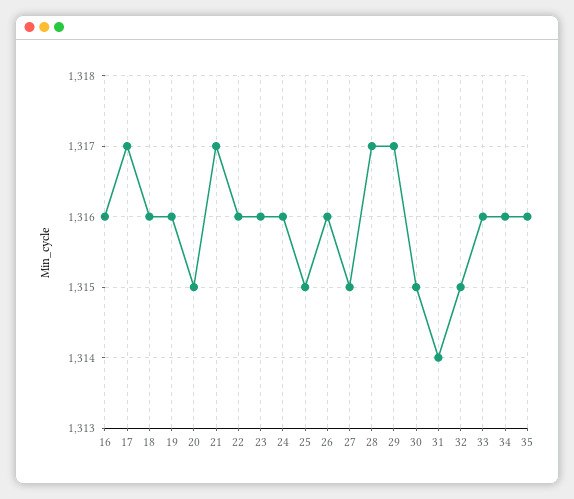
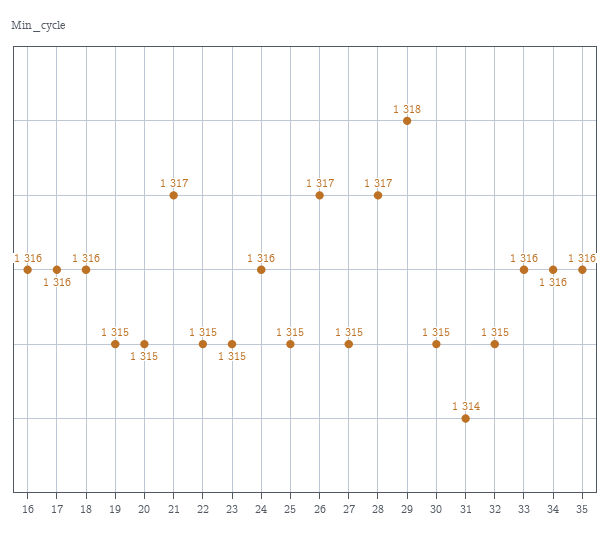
  {
    "16": 1316,
-   "17": 1317,
+   "17": 1316,
    "18": 1316,
-   "19": 1316,
+   "19": 1315,
    "20": 1315,
    "21": 1317,
-   "22": 1316,
+   "22": 1315,
-   "23": 1316,
+   "23": 1315,
    "24": 1316,
    "25": 1315,
-   "26": 1316,
+   "26": 1317,
    "27": 1315,
    "28": 1317,
-   "29": 1317,
+   "29": 1318,
    "30": 1315,
    "31": 1314,
    "32": 1315,
    "33": 1316,
    "34": 1316,
    "35": 1316
  }

